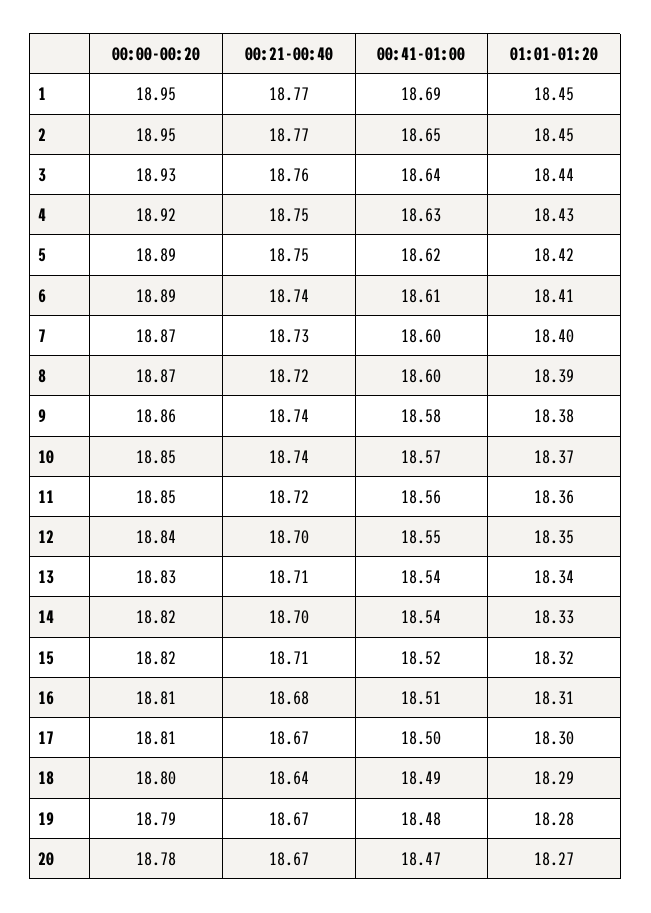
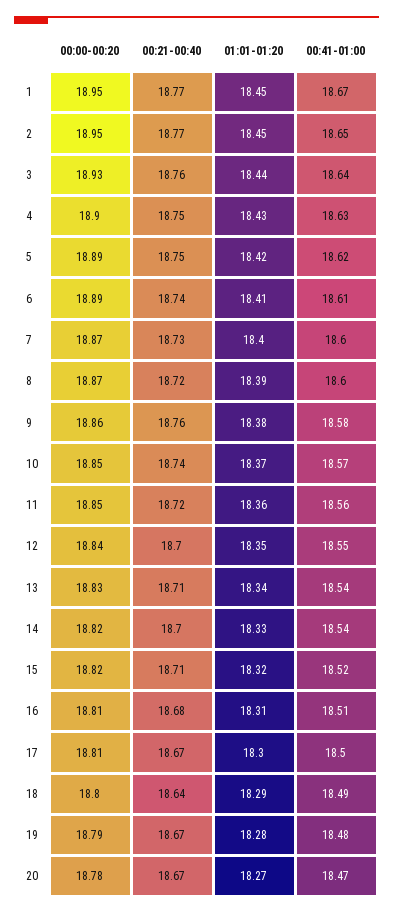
  {
    "00:00-00:20": {
      "1": 18.95,
      "2": 18.95,
      "3": 18.93,
-     "4": 18.92,
+     "4": 18.9,
      "5": 18.89,
      "6": 18.89,
      "7": 18.87,
      "8": 18.87,
      "9": 18.86,
      "10": 18.85,
      "11": 18.85,
      "12": 18.84,
      "13": 18.83,
      "14": 18.82,
      "15": 18.82,
      "16": 18.81,
      "17": 18.81,
      "18": 18.8,
      "19": 18.79,
      "20": 18.78
    },
    "00:21-00:40": {
      "1": 18.77,
      "2": 18.77,
      "3": 18.76,
      "4": 18.75,
      "5": 18.75,
      "6": 18.74,
      "7": 18.73,
      "8": 18.72,
-     "9": 18.74,
+     "9": 18.76,
      "10": 18.74,
      "11": 18.72,
      "12": 18.7,
      "13": 18.71,
      "14": 18.7,
      "15": 18.71,
      "16": 18.68,
      "17": 18.67,
      "18": 18.64,
      "19": 18.67,
      "20": 18.67
    },
    "00:41-01:00": {
-     "1": 18.69,
+     "1": 18.67,
      "2": 18.65,
      "3": 18.64,
      "4": 18.63,
      "5": 18.62,
      "6": 18.61,
      "7": 18.6,
      "8": 18.6,
      "9": 18.58,
      "10": 18.57,
      "11": 18.56,
      "12": 18.55,
      "13": 18.54,
      "14": 18.54,
      "15": 18.52,
      "16": 18.51,
      "17": 18.5,
      "18": 18.49,
      "19": 18.48,
      "20": 18.47
    },
    "01:01-01:20": {
      "1": 18.45,
      "2": 18.45,
      "3": 18.44,
      "4": 18.43,
      "5": 18.42,
      "6": 18.41,
      "7": 18.4,
      "8": 18.39,
      "9": 18.38,
      "10": 18.37,
      "11": 18.36,
      "12": 18.35,
      "13": 18.34,
      "14": 18.33,
      "15": 18.32,
      "16": 18.31,
      "17": 18.3,
      "18": 18.29,
      "19": 18.28,
      "20": 18.27
    }
  }

